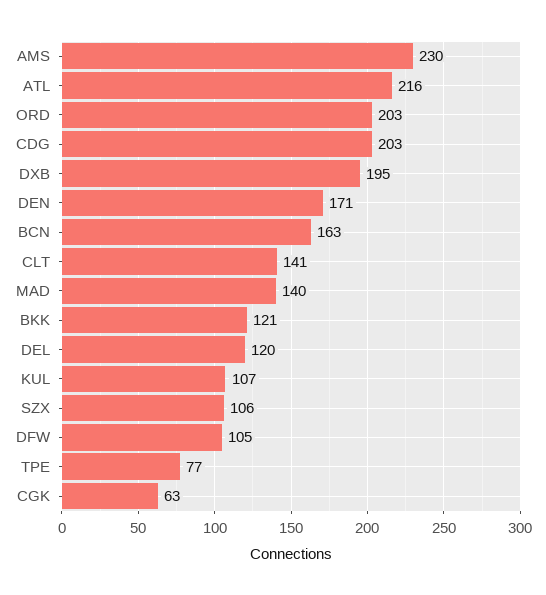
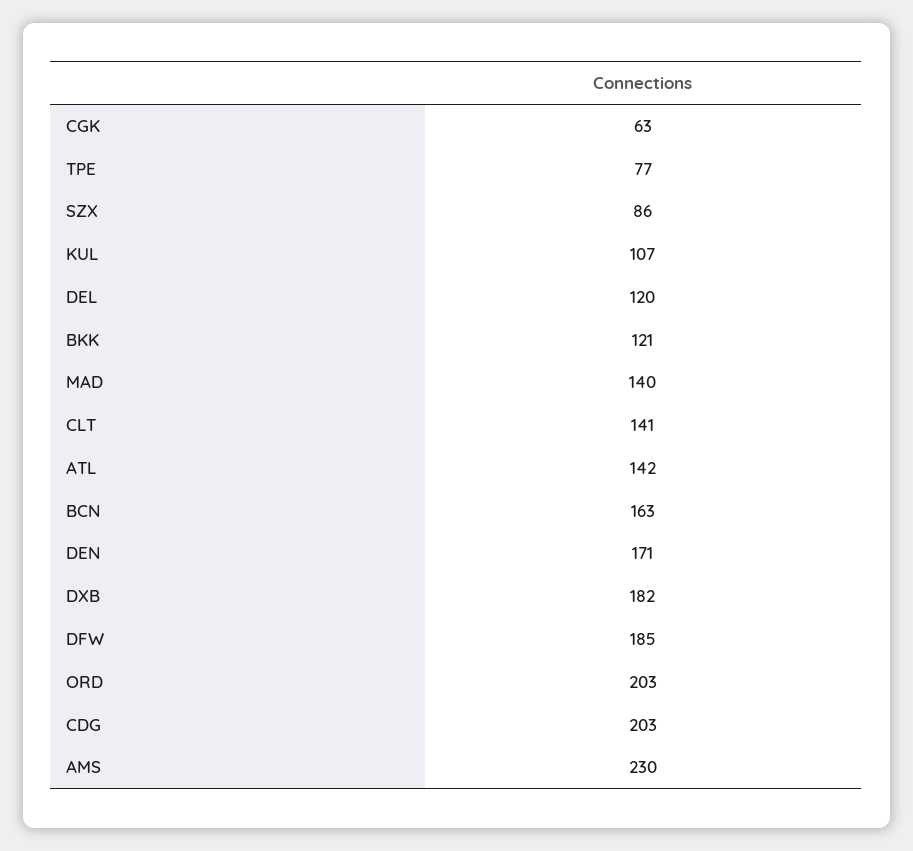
  {
    "AMS": 230,
-   "ATL": 216,
+   "ATL": 142,
    "ORD": 203,
    "CDG": 203,
-   "DXB": 195,
+   "DXB": 182,
    "DEN": 171,
    "BCN": 163,
    "CLT": 141,
    "MAD": 140,
    "BKK": 121,
    "DEL": 120,
    "KUL": 107,
-   "SZX": 106,
+   "SZX": 86,
-   "DFW": 105,
+   "DFW": 185,
    "TPE": 77,
    "CGK": 63
  }

